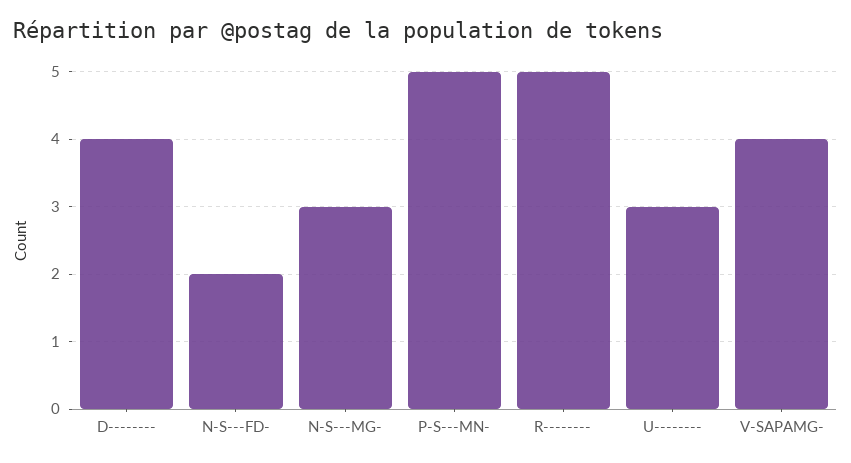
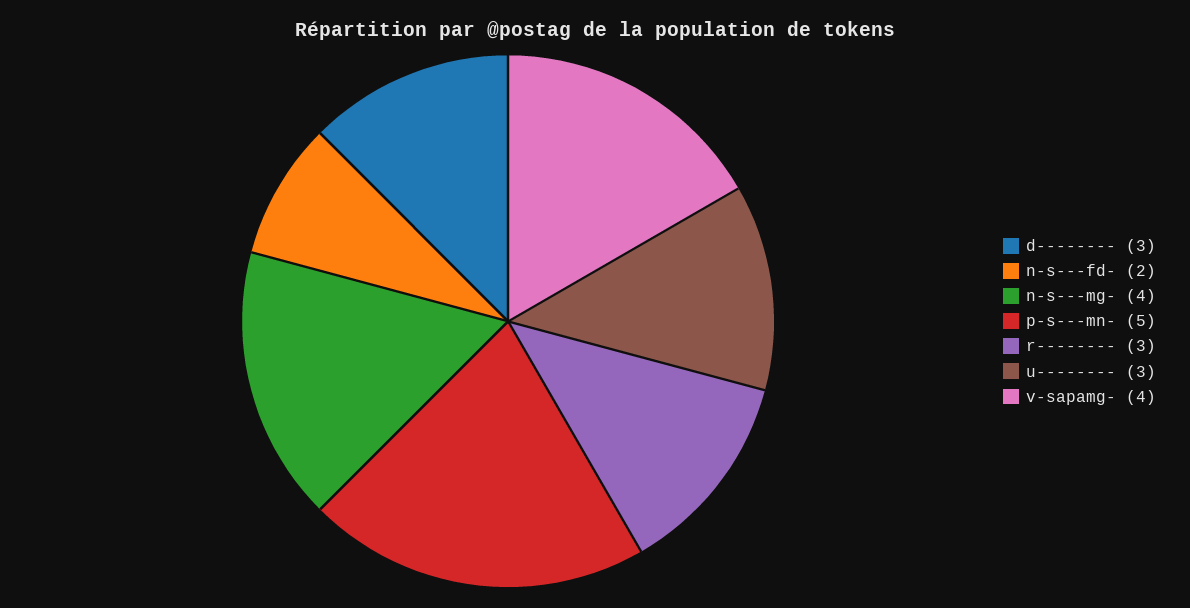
  {
-   "D--------": 4,
+   "D--------": 3,
    "N-S---FD-": 2,
-   "N-S---MG-": 3,
+   "N-S---MG-": 4,
    "P-S---MN-": 5,
-   "R--------": 5,
+   "R--------": 3,
    "U--------": 3,
    "V-SAPAMG-": 4
  }

